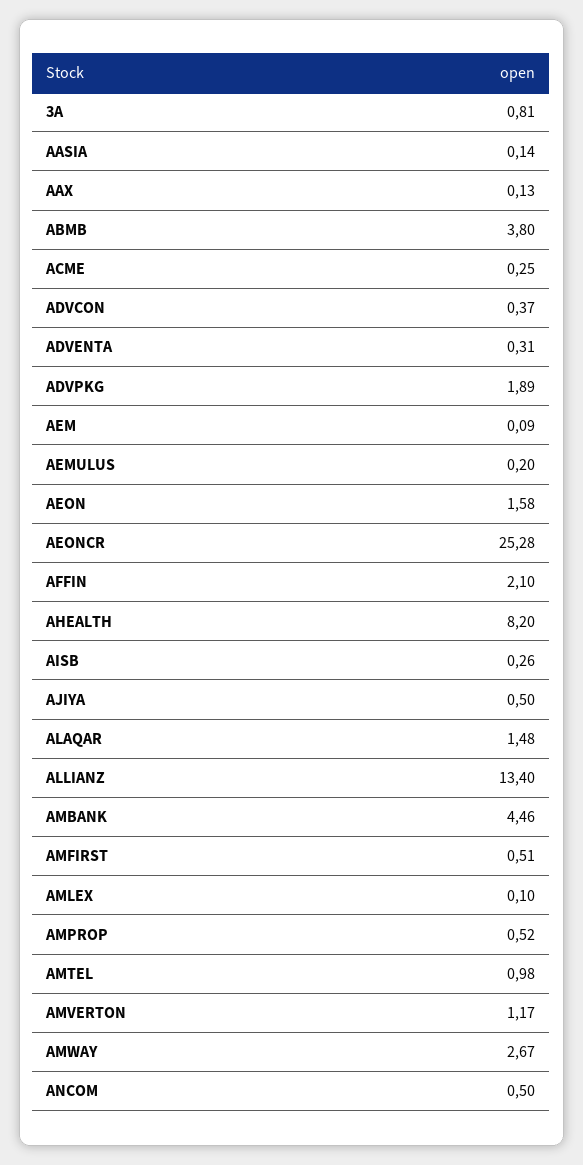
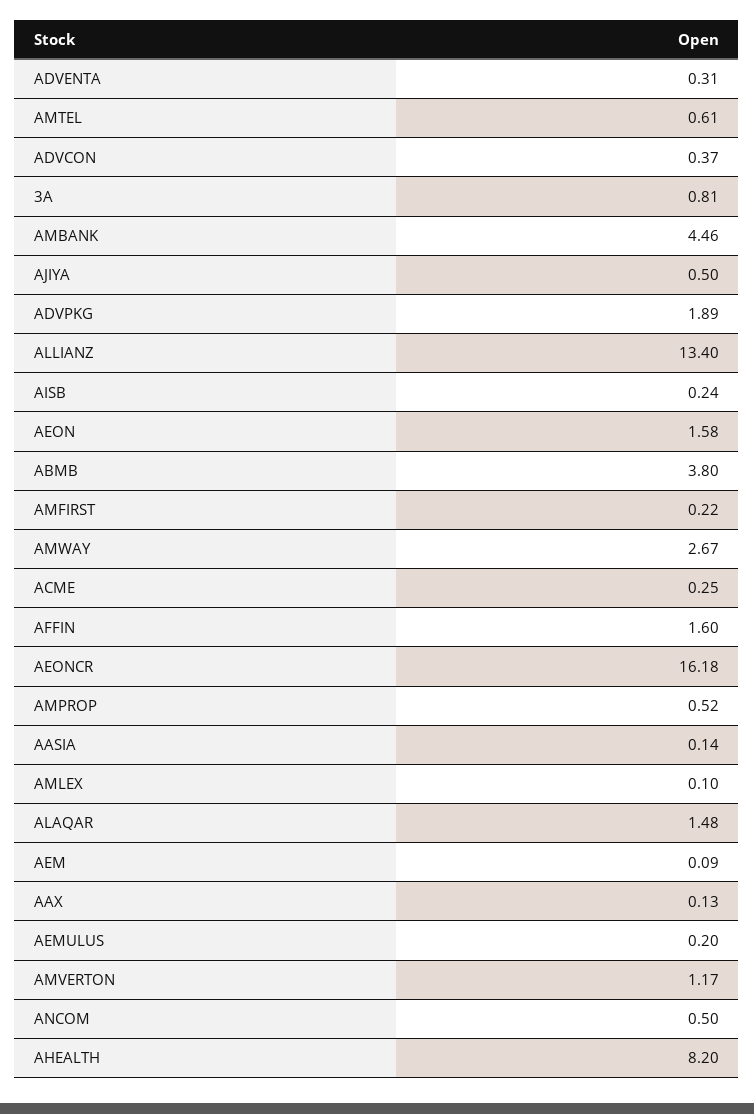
  {
    "3A": 0.81,
    "AASIA": 0.14,
    "AAX": 0.13,
    "ABMB": 3.8,
    "ACME": 0.25,
    "ADVCON": 0.37,
    "ADVENTA": 0.31,
    "ADVPKG": 1.89,
    "AEM": 0.09,
    "AEMULUS": 0.2,
    "AEON": 1.58,
-   "AEONCR": 25.28,
+   "AEONCR": 16.18,
-   "AFFIN": 2.1,
+   "AFFIN": 1.6,
    "AHEALTH": 8.2,
-   "AISB": 0.26,
+   "AISB": 0.24,
    "AJIYA": 0.5,
    "ALAQAR": 1.48,
    "ALLIANZ": 13.4,
    "AMBANK": 4.46,
-   "AMFIRST": 0.51,
+   "AMFIRST": 0.22,
    "AMLEX": 0.1,
    "AMPROP": 0.52,
-   "AMTEL": 0.98,
+   "AMTEL": 0.61,
    "AMVERTON": 1.17,
    "AMWAY": 2.67,
    "ANCOM": 0.5
  }

